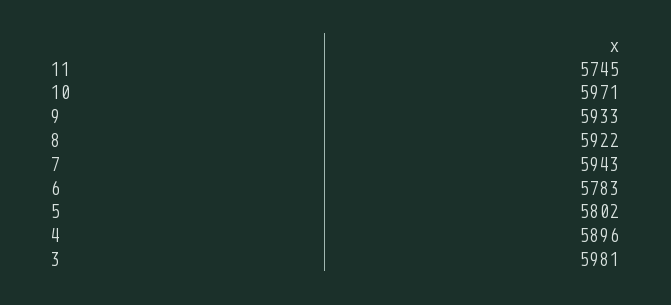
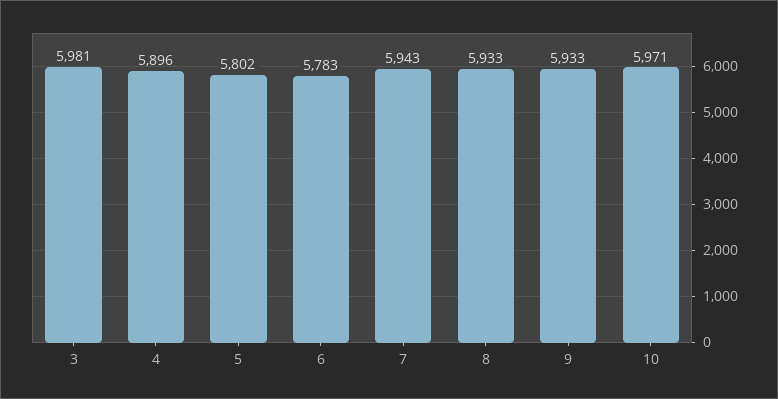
  {
-   "11": 5745,
    "10": 5971,
    "9": 5933,
-   "8": 5922,
+   "8": 5933,
    "7": 5943,
    "6": 5783,
    "5": 5802,
    "4": 5896,
    "3": 5981
  }

